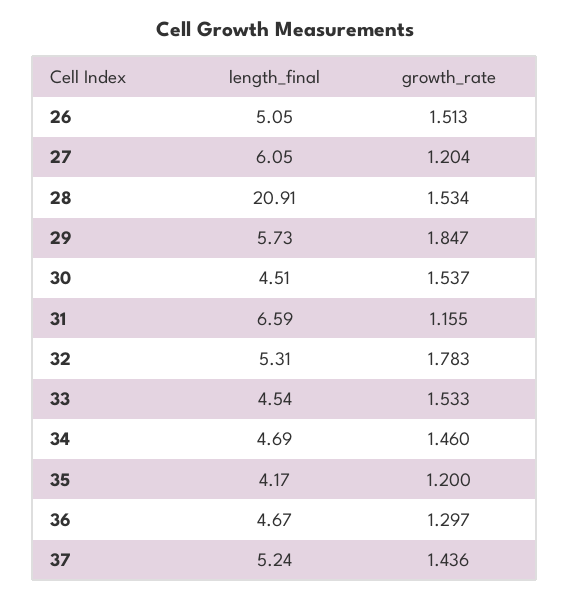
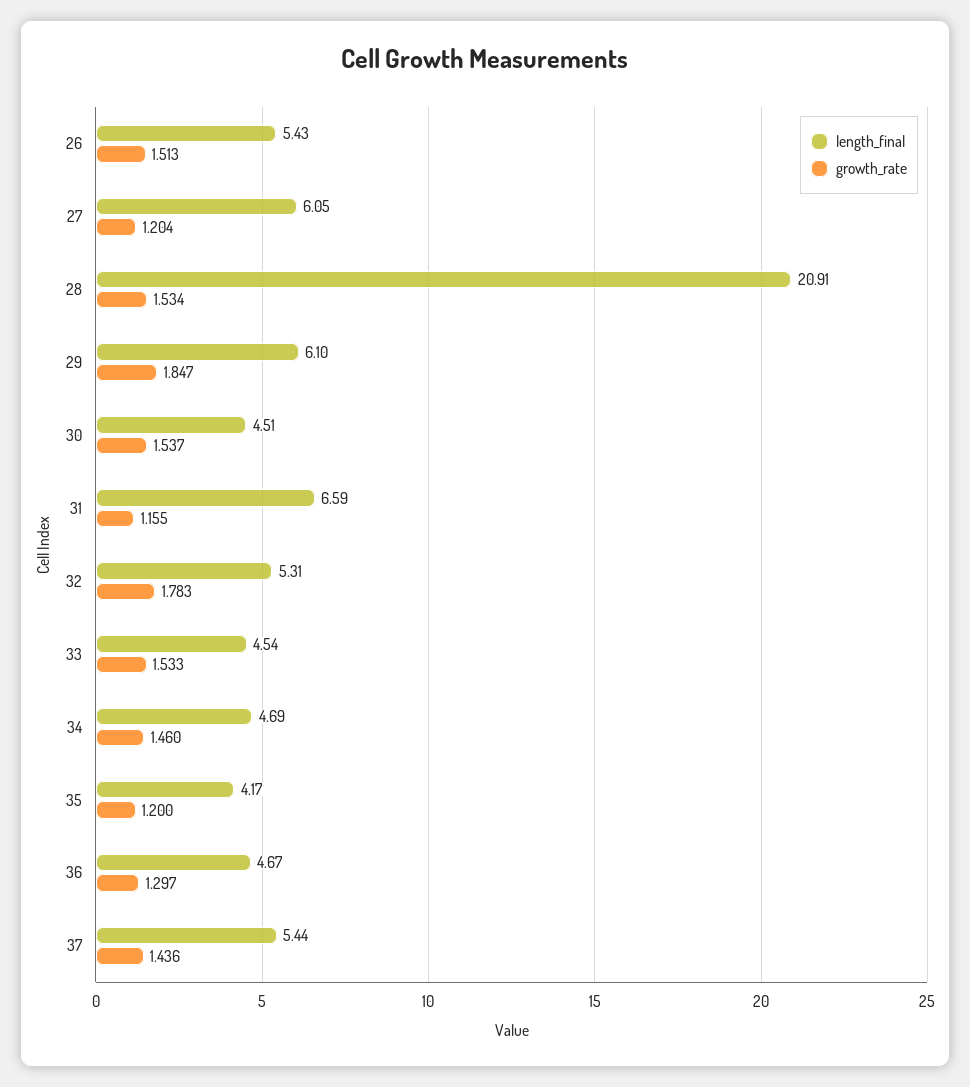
  {
    "length_final": {
-     "26": 5.05,
+     "26": 5.43,
      "27": 6.05,
      "28": 20.91,
-     "29": 5.73,
+     "29": 6.1,
      "30": 4.51,
      "31": 6.59,
      "32": 5.31,
      "33": 4.54,
      "34": 4.69,
      "35": 4.17,
      "36": 4.67,
-     "37": 5.24
+     "37": 5.44
    },
    "growth_rate": {
      "26": 1.513,
      "27": 1.204,
      "28": 1.534,
      "29": 1.847,
      "30": 1.537,
      "31": 1.155,
      "32": 1.783,
      "33": 1.533,
      "34": 1.46,
      "35": 1.2,
      "36": 1.297,
      "37": 1.436
    }
  }

